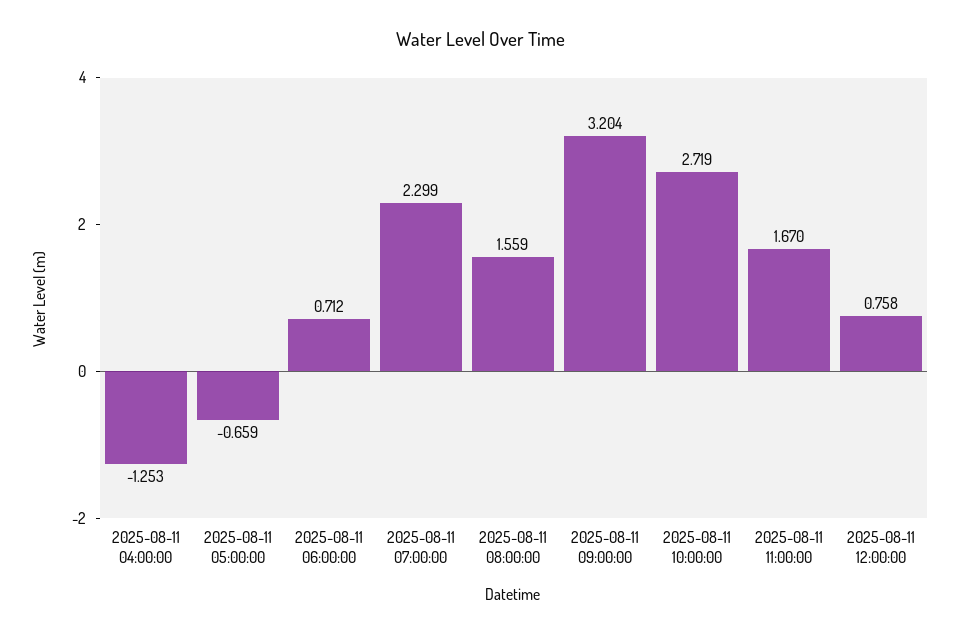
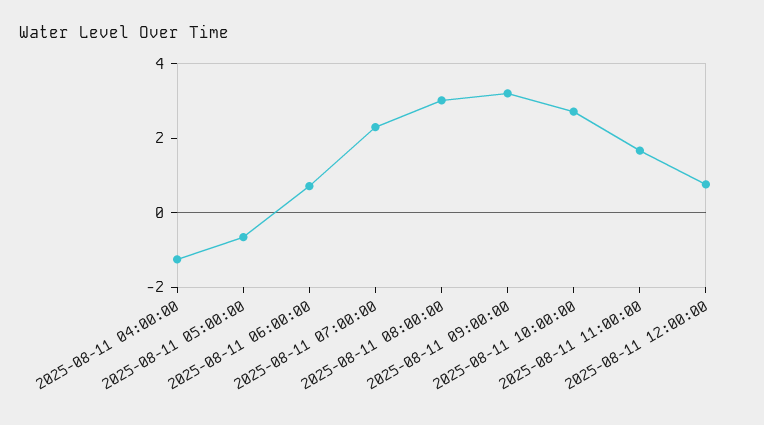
  {
    "2025-08-11 04:00:00": -1.253,
    "2025-08-11 05:00:00": -0.659,
    "2025-08-11 06:00:00": 0.712,
    "2025-08-11 07:00:00": 2.299,
-   "2025-08-11 08:00:00": 1.559,
+   "2025-08-11 08:00:00": 3,
    "2025-08-11 09:00:00": 3.204,
    "2025-08-11 10:00:00": 2.719,
    "2025-08-11 11:00:00": 1.67,
    "2025-08-11 12:00:00": 0.758
  }

